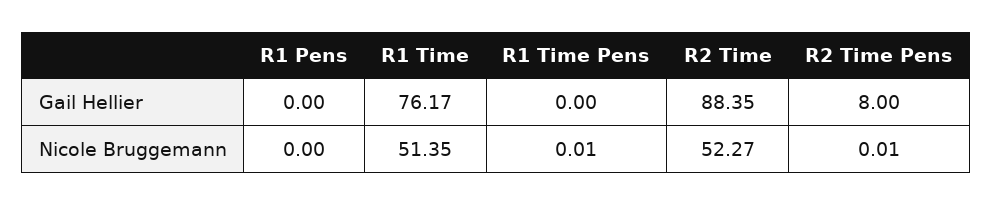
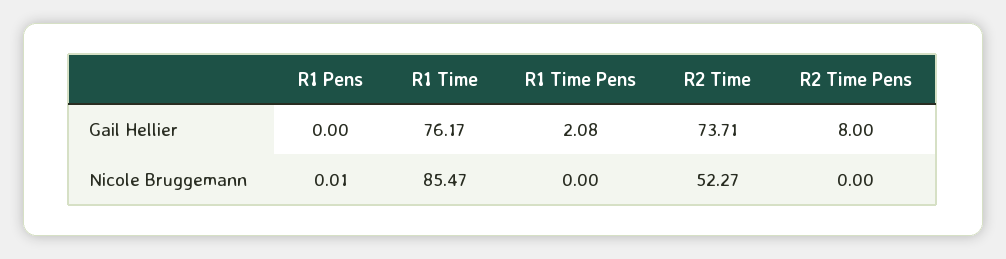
  {
    "R1 Pens": {
      "Gail Hellier": 0,
-     "Nicole Bruggemann": 0
+     "Nicole Bruggemann": 0.01
    },
    "R1 Time": {
      "Gail Hellier": 76.17,
-     "Nicole Bruggemann": 51.35
+     "Nicole Bruggemann": 85.47
    },
    "R1 Time Pens": {
-     "Gail Hellier": 0,
+     "Gail Hellier": 2.08,
-     "Nicole Bruggemann": 0.01
+     "Nicole Bruggemann": 0
    },
    "R2 Time": {
-     "Gail Hellier": 88.35,
+     "Gail Hellier": 73.71,
      "Nicole Bruggemann": 52.27
    },
    "R2 Time Pens": {
      "Gail Hellier": 8,
-     "Nicole Bruggemann": 0.01
+     "Nicole Bruggemann": 0
    }
  }

